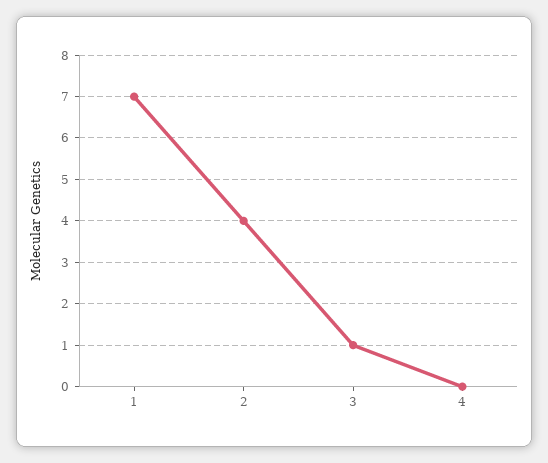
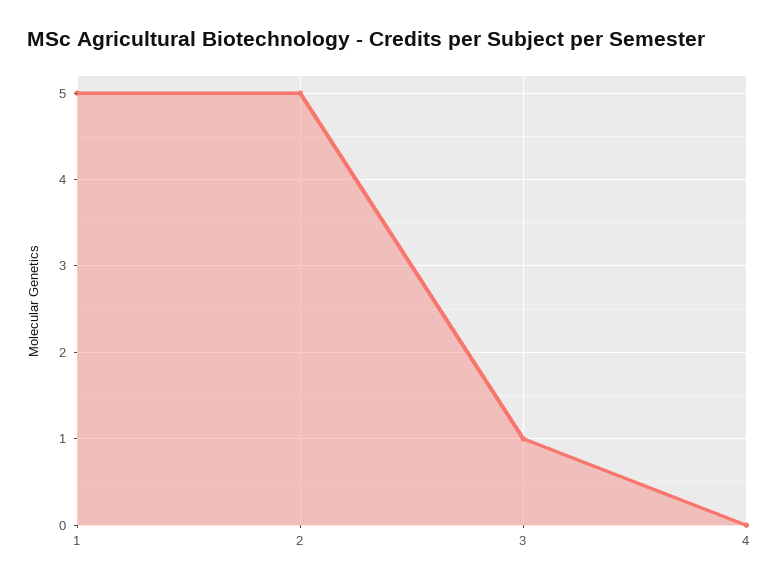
  {
-   "1": 7,
+   "1": 5,
-   "2": 4,
+   "2": 5,
    "3": 1,
    "4": 0
  }

